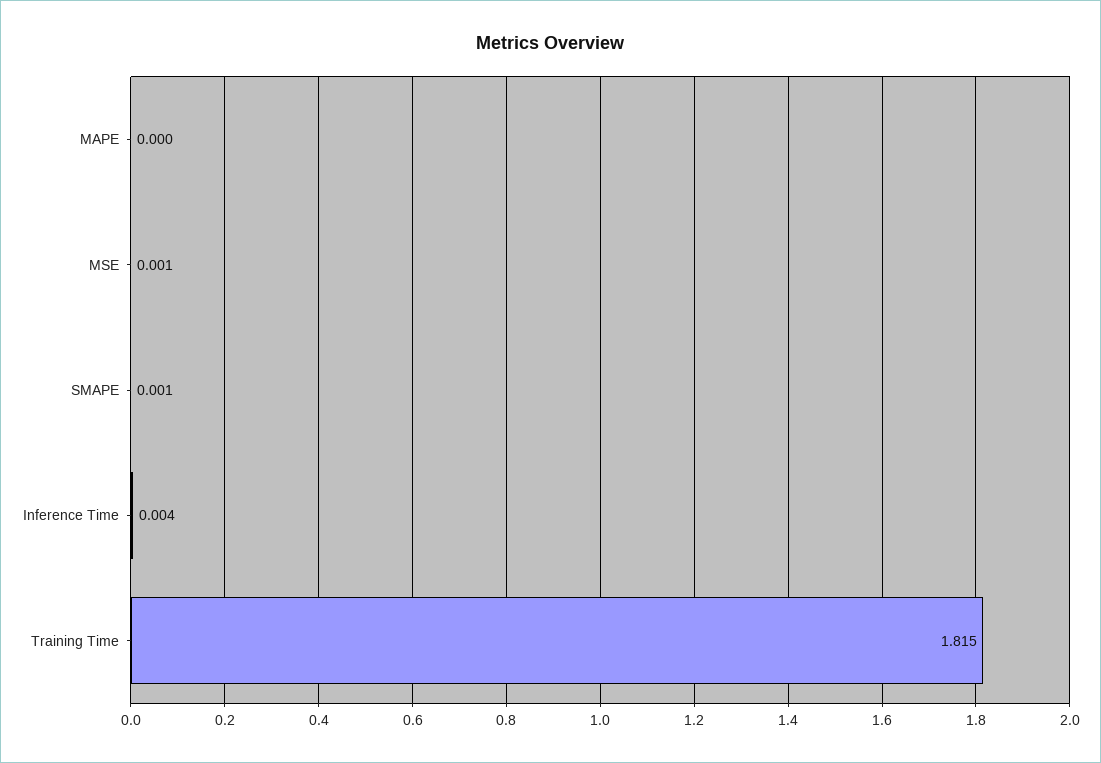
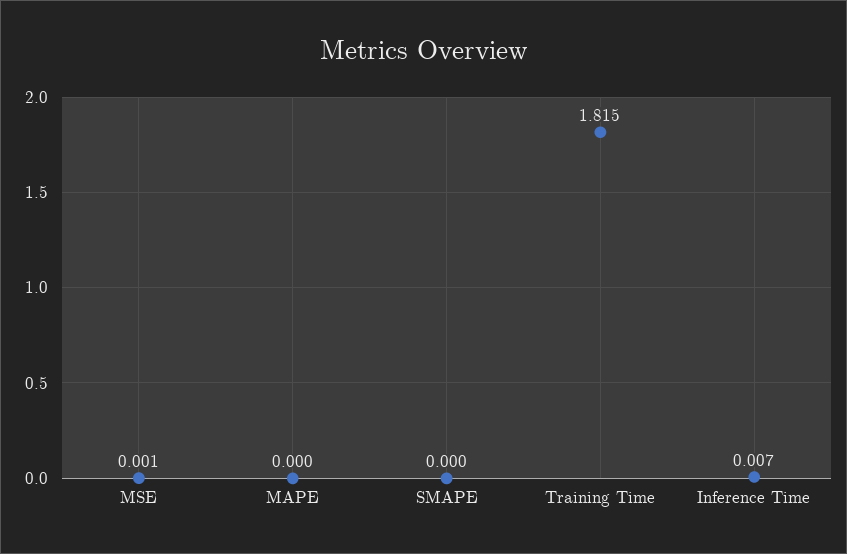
  {
    "MAPE": 0,
    "MSE": 0.001,
-   "SMAPE": 0.001,
+   "SMAPE": 0,
-   "Inference Time": 0.004,
+   "Inference Time": 0.007,
    "Training Time": 1.815
  }

